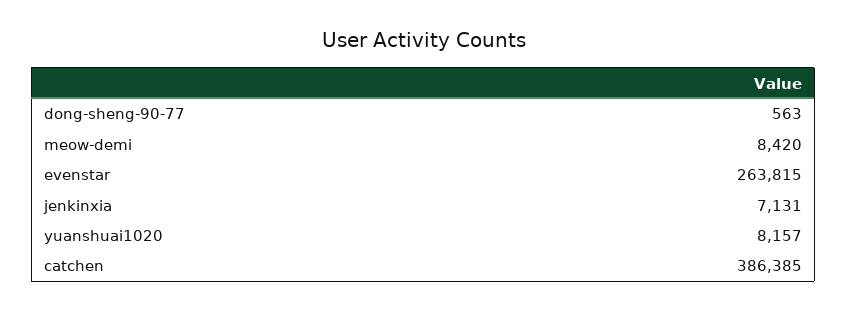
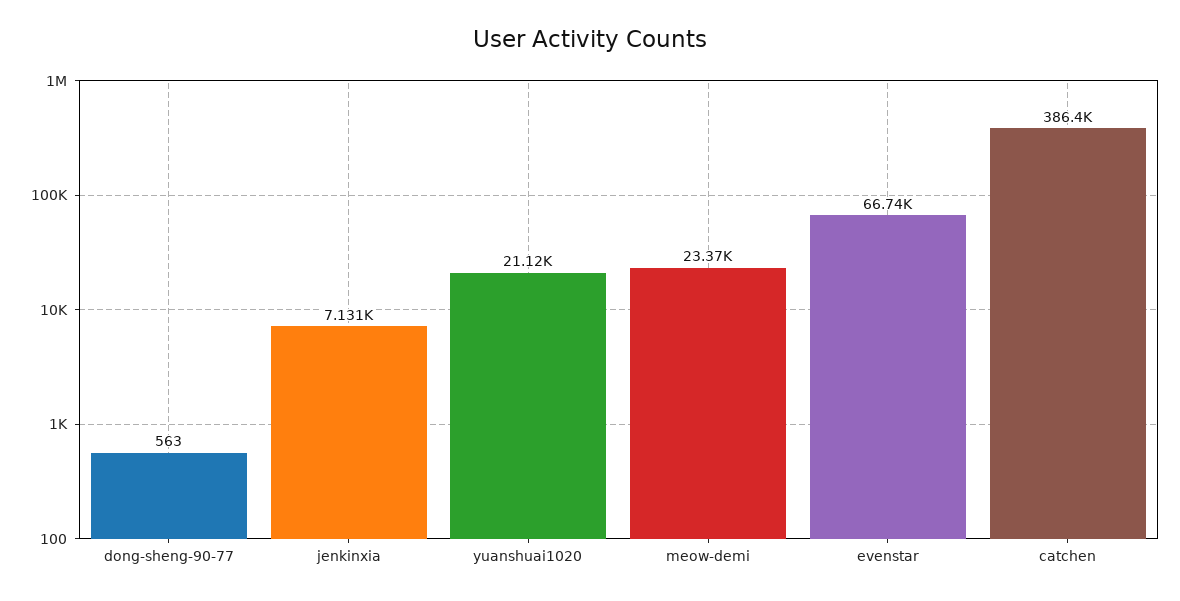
  {
    "dong-sheng-90-77": 563,
-   "meow-demi": 8420,
+   "meow-demi": 23370,
-   "evenstar": 263815,
+   "evenstar": 66740,
    "jenkinxia": 7131,
-   "yuanshuai1020": 8157,
+   "yuanshuai1020": 21120,
    "catchen": 386385
  }

